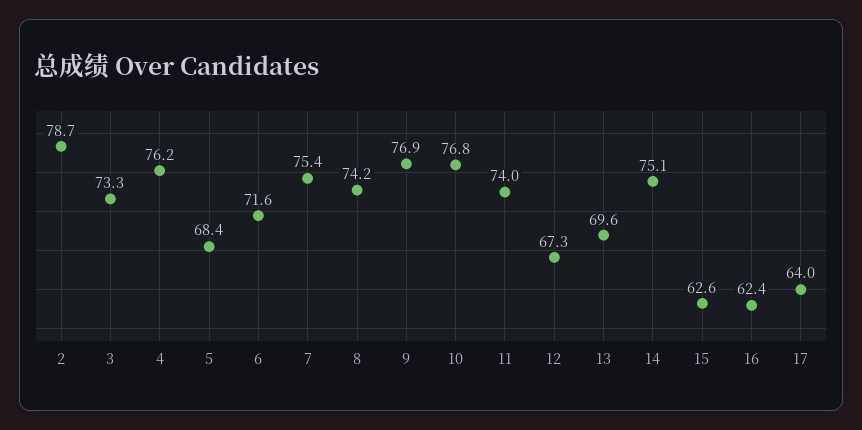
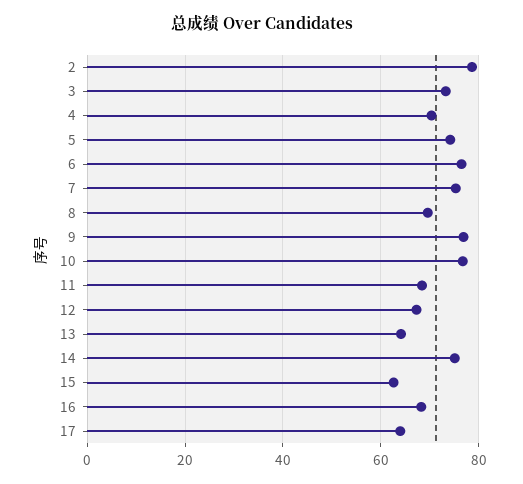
  {
    "2": 78.7,
    "3": 73.3,
-   "4": 76.2,
+   "4": 70,
-   "5": 68.4,
+   "5": 74,
-   "6": 71.6,
+   "6": 76,
    "7": 75.4,
-   "8": 74.2,
+   "8": 70,
    "9": 76.9,
    "10": 76.8,
-   "11": 74,
+   "11": 68,
    "12": 67.3,
-   "13": 69.6,
+   "13": 64,
    "14": 75.1,
    "15": 62.6,
-   "16": 62.4,
+   "16": 68,
    "17": 64
  }

